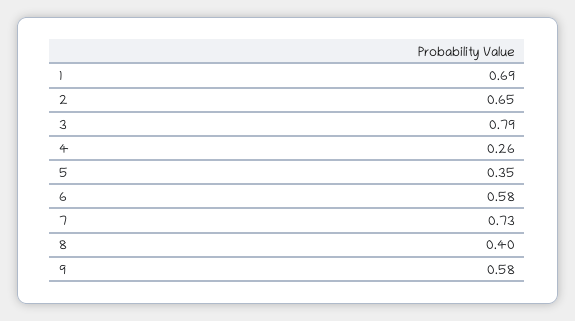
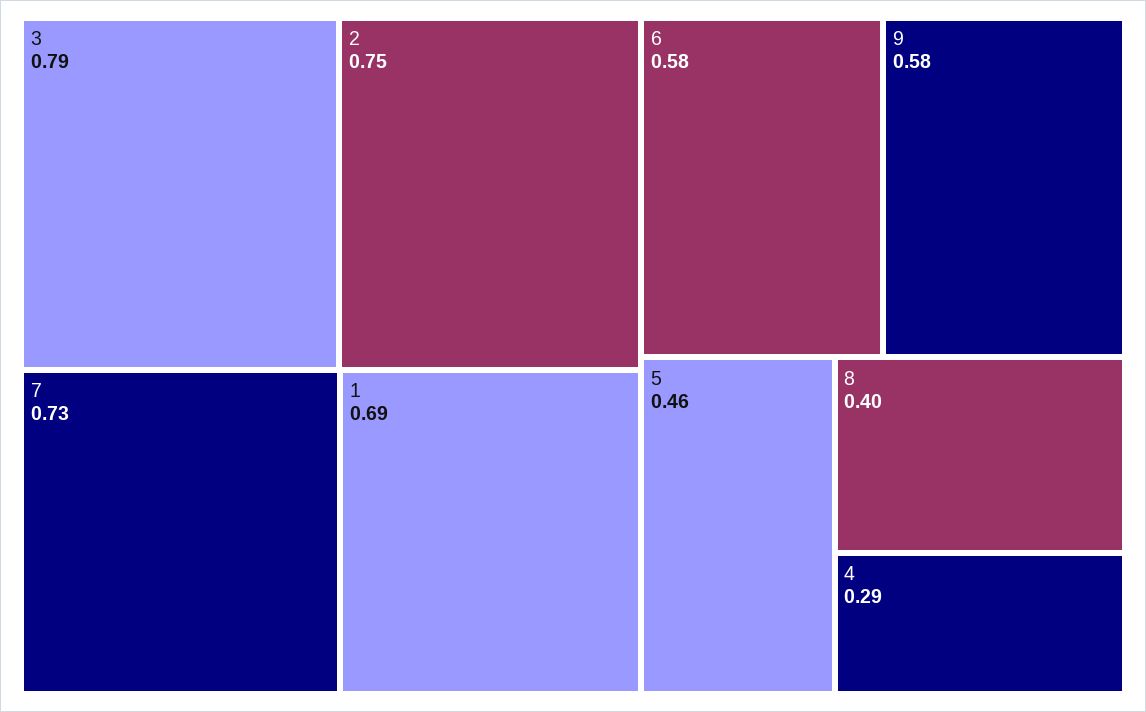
  {
    "1": 0.69,
-   "2": 0.65,
+   "2": 0.75,
    "3": 0.79,
-   "4": 0.26,
+   "4": 0.29,
-   "5": 0.35,
+   "5": 0.46,
    "6": 0.58,
    "7": 0.73,
    "8": 0.4,
    "9": 0.58
  }

